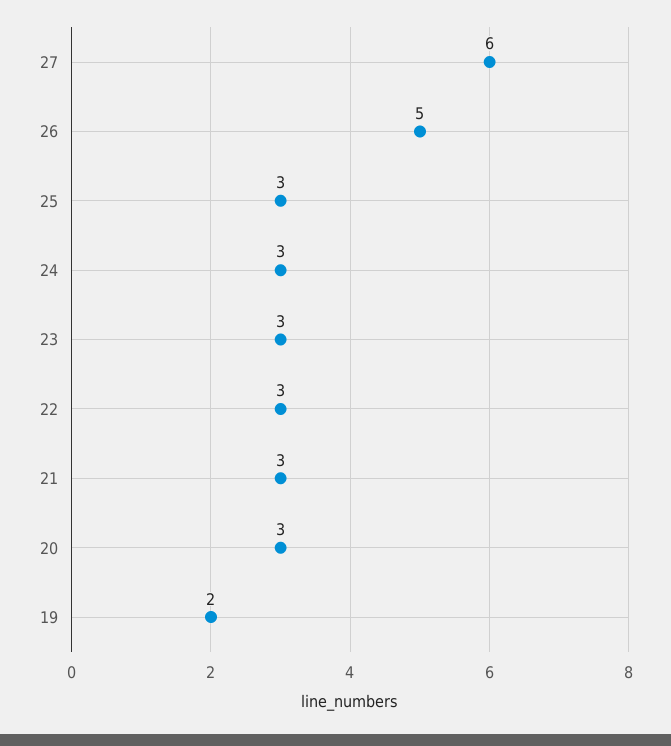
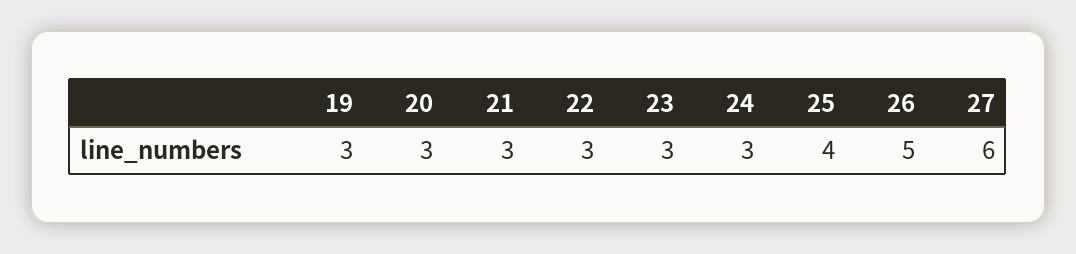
  {
    "27": 6,
    "26": 5,
-   "25": 3,
+   "25": 4,
    "24": 3,
    "23": 3,
    "22": 3,
    "21": 3,
    "20": 3,
-   "19": 2
+   "19": 3
  }

